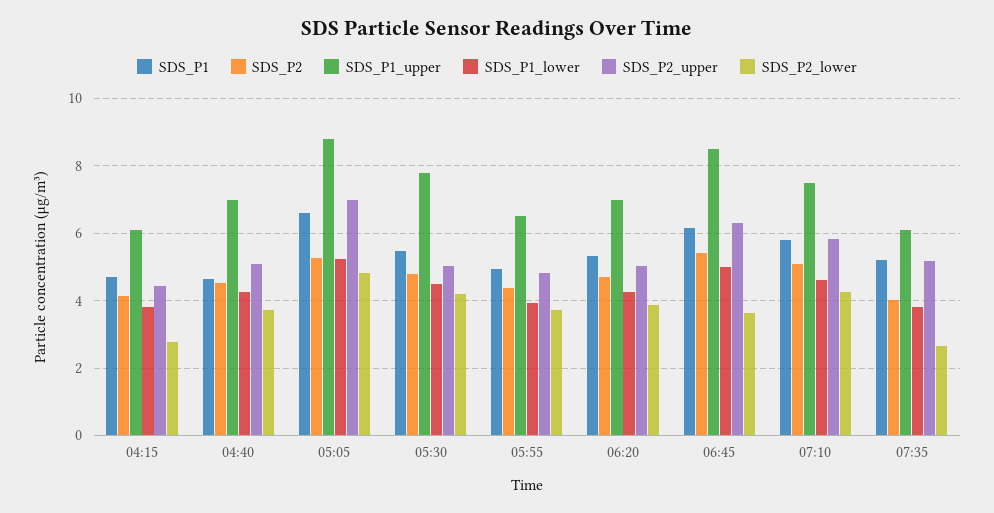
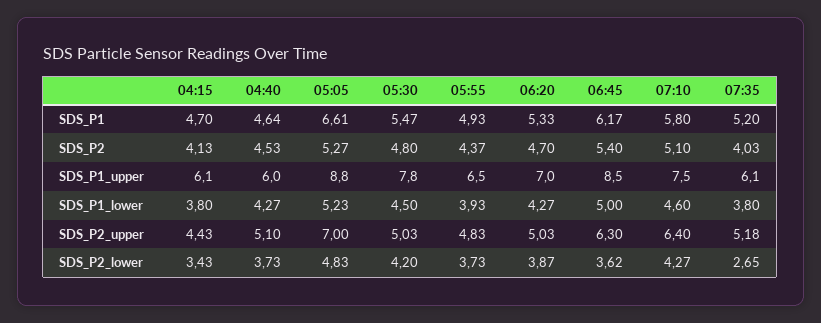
  {
    "SDS_P1": {
      "04:15": 4.7,
      "04:40": 4.64,
      "05:05": 6.61,
      "05:30": 5.47,
      "05:55": 4.93,
      "06:20": 5.33,
      "06:45": 6.17,
      "07:10": 5.8,
      "07:35": 5.2
    },
    "SDS_P2": {
      "04:15": 4.13,
      "04:40": 4.53,
      "05:05": 5.27,
      "05:30": 4.8,
      "05:55": 4.37,
      "06:20": 4.7,
      "06:45": 5.4,
      "07:10": 5.1,
      "07:35": 4.03
    },
    "SDS_P1_upper": {
      "04:15": 6.1,
-     "04:40": 7,
+     "04:40": 6,
      "05:05": 8.8,
      "05:30": 7.8,
      "05:55": 6.5,
      "06:20": 7,
      "06:45": 8.5,
      "07:10": 7.5,
      "07:35": 6.1
    },
    "SDS_P1_lower": {
      "04:15": 3.8,
      "04:40": 4.27,
      "05:05": 5.23,
      "05:30": 4.5,
      "05:55": 3.93,
      "06:20": 4.27,
      "06:45": 5,
      "07:10": 4.6,
      "07:35": 3.8
    },
    "SDS_P2_upper": {
      "04:15": 4.43,
      "04:40": 5.1,
      "05:05": 7,
      "05:30": 5.03,
      "05:55": 4.83,
      "06:20": 5.03,
      "06:45": 6.3,
-     "07:10": 5.8,
+     "07:10": 6.4,
      "07:35": 5.18
    },
    "SDS_P2_lower": {
-     "04:15": 2.8,
+     "04:15": 3.43,
      "04:40": 3.73,
      "05:05": 4.83,
      "05:30": 4.2,
      "05:55": 3.73,
      "06:20": 3.87,
      "06:45": 3.62,
      "07:10": 4.27,
      "07:35": 2.65
    }
  }

